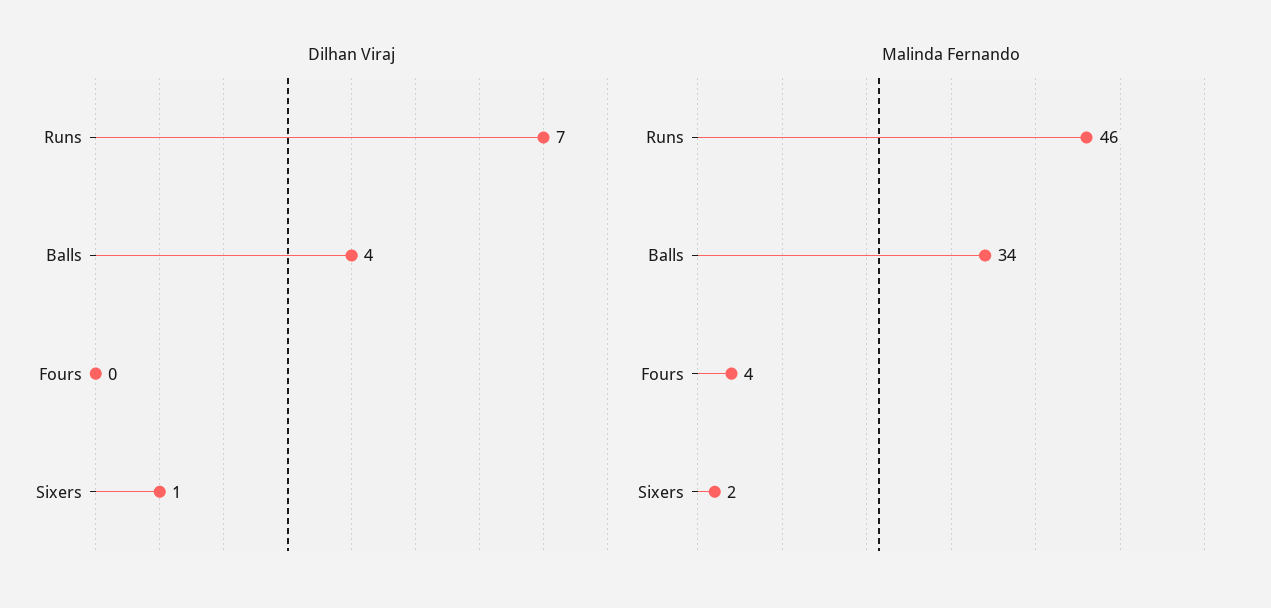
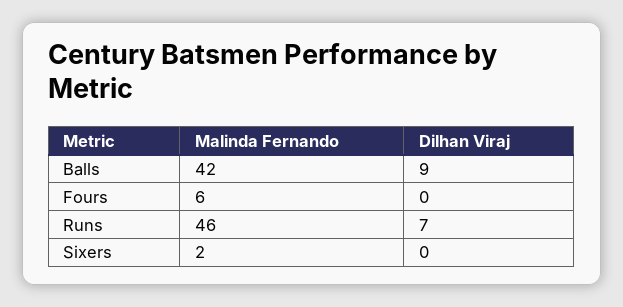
  {
    "Dilhan Viraj": {
      "Runs": 7,
-     "Balls": 4,
+     "Balls": 9,
      "Fours": 0,
-     "Sixers": 1
+     "Sixers": 0
    },
    "Malinda Fernando": {
      "Runs": 46,
-     "Balls": 34,
+     "Balls": 42,
-     "Fours": 4,
+     "Fours": 6,
      "Sixers": 2
    }
  }

